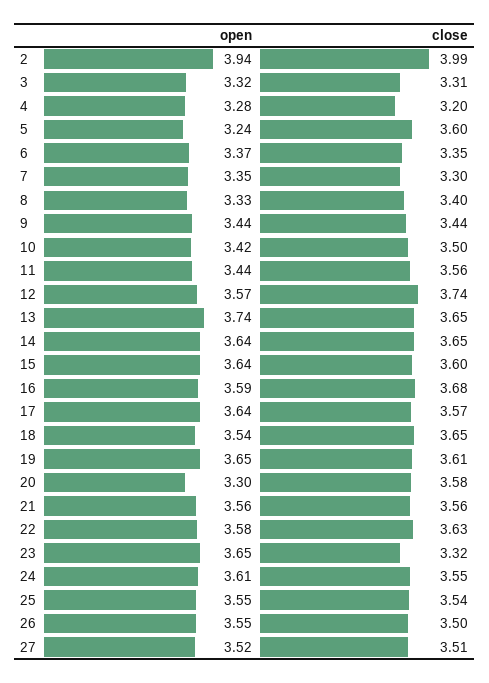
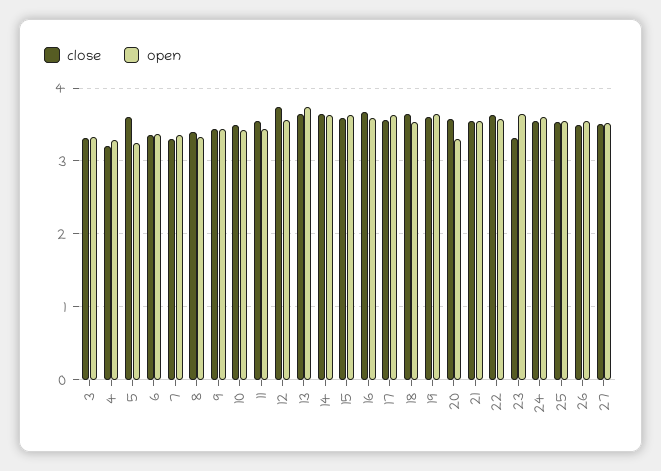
  {
    "open": {
-     "2": 3.94,
      "3": 3.32,
      "4": 3.28,
      "5": 3.24,
      "6": 3.37,
      "7": 3.35,
      "8": 3.33,
      "9": 3.44,
      "10": 3.42,
      "11": 3.44,
      "12": 3.57,
      "13": 3.74,
      "14": 3.64,
      "15": 3.64,
      "16": 3.59,
      "17": 3.64,
      "18": 3.54,
      "19": 3.65,
      "20": 3.3,
      "21": 3.56,
      "22": 3.58,
      "23": 3.65,
      "24": 3.61,
      "25": 3.55,
      "26": 3.55,
      "27": 3.52
    },
    "close": {
-     "2": 3.99,
      "3": 3.31,
      "4": 3.2,
      "5": 3.6,
      "6": 3.35,
      "7": 3.3,
      "8": 3.4,
      "9": 3.44,
      "10": 3.5,
      "11": 3.56,
      "12": 3.74,
      "13": 3.65,
      "14": 3.65,
      "15": 3.6,
      "16": 3.68,
      "17": 3.57,
      "18": 3.65,
      "19": 3.61,
      "20": 3.58,
      "21": 3.56,
      "22": 3.63,
      "23": 3.32,
      "24": 3.55,
      "25": 3.54,
      "26": 3.5,
      "27": 3.51
    }
  }

